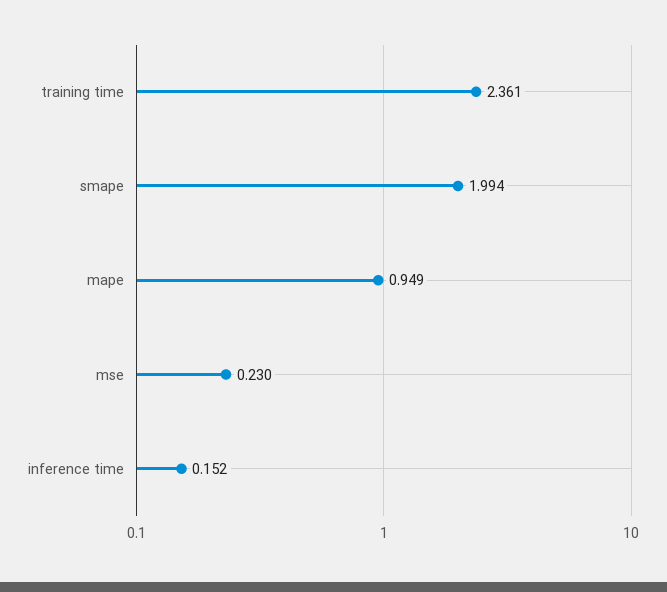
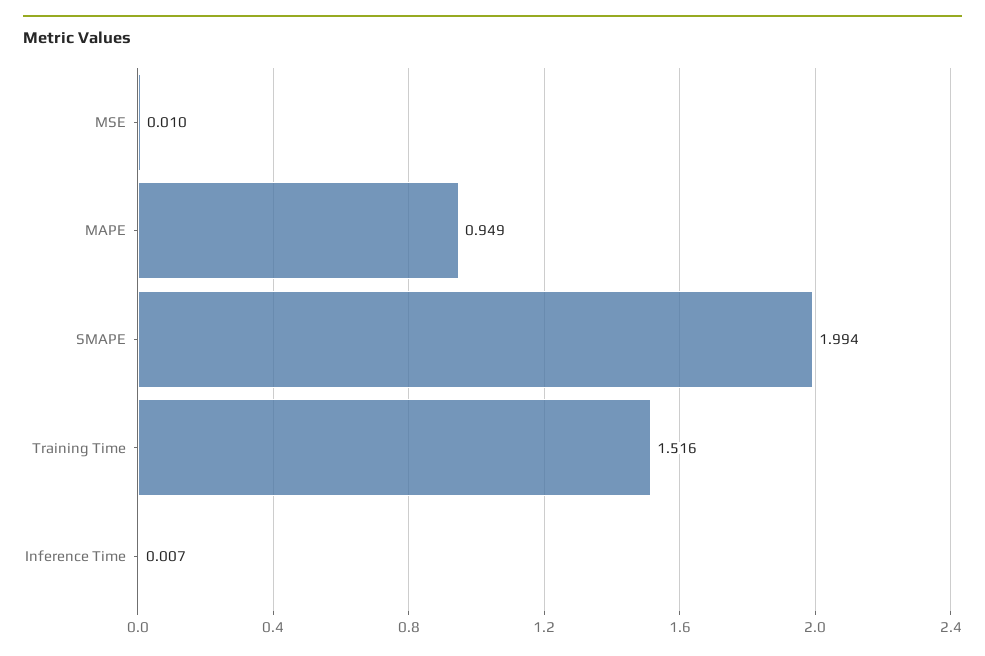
  {
-   "training time": 2.361,
+   "training time": 1.516,
    "smape": 1.994,
    "mape": 0.949,
-   "mse": 0.23,
+   "mse": 0.01,
-   "inference time": 0.152
+   "inference time": 0.007
  }

